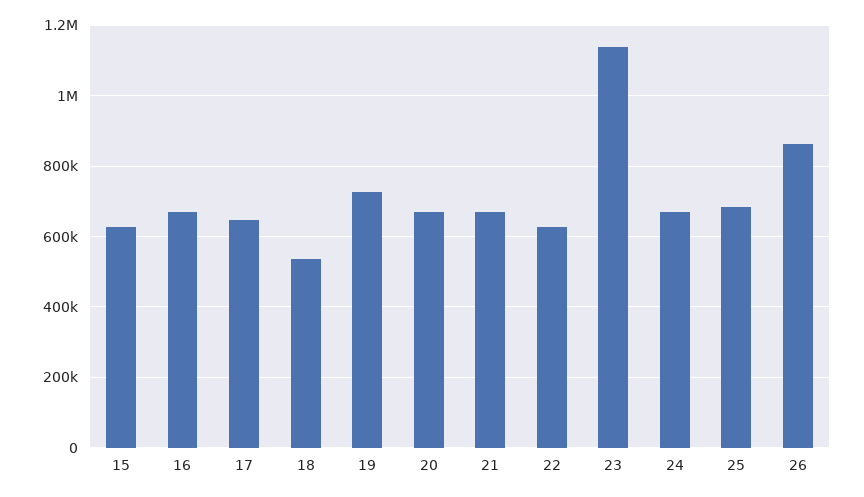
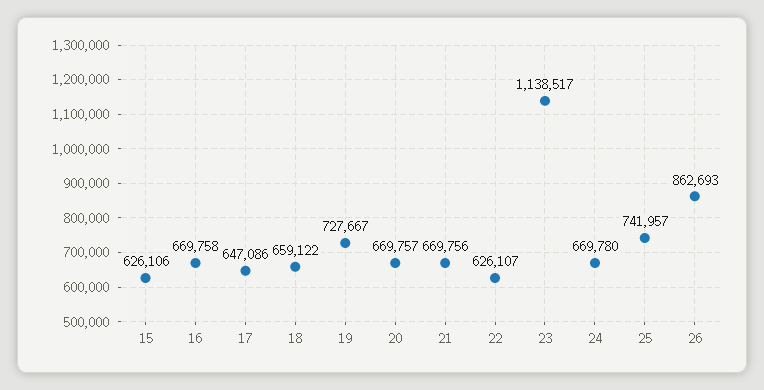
  {
    "15": 626106,
    "16": 669758,
    "17": 647086,
-   "18": 540000,
+   "18": 659122,
    "19": 727667,
    "20": 669757,
    "21": 669756,
    "22": 626107,
    "23": 1138517,
    "24": 669780,
-   "25": 680000,
+   "25": 741957,
    "26": 862693
  }

